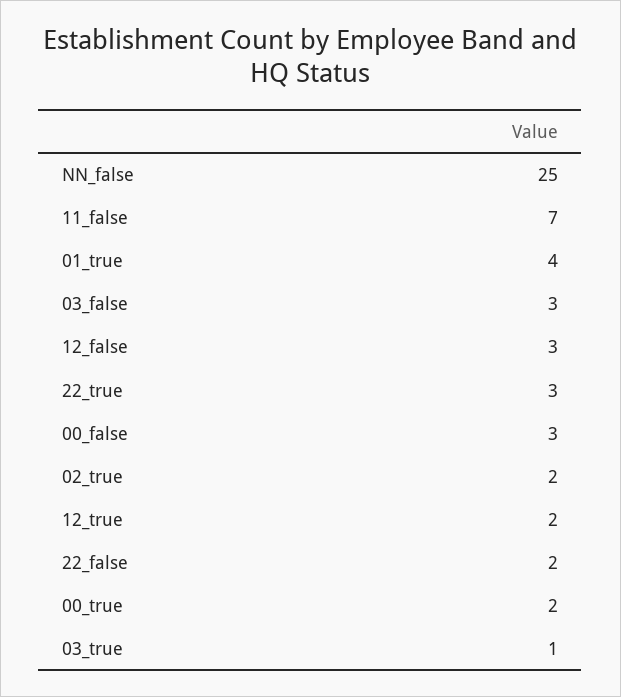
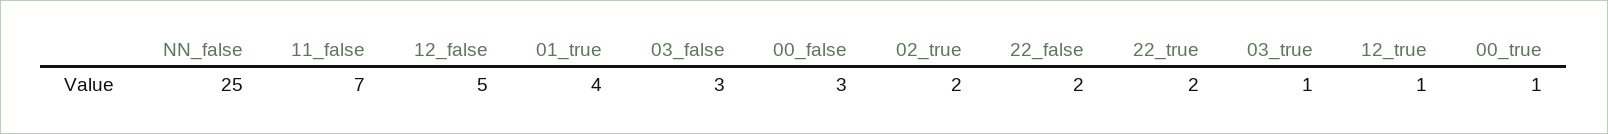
  {
    "NN_false": 25,
    "11_false": 7,
    "01_true": 4,
    "03_false": 3,
-   "12_false": 3,
+   "12_false": 5,
-   "22_true": 3,
+   "22_true": 2,
    "00_false": 3,
    "02_true": 2,
-   "12_true": 2,
+   "12_true": 1,
    "22_false": 2,
-   "00_true": 2,
+   "00_true": 1,
    "03_true": 1
  }

